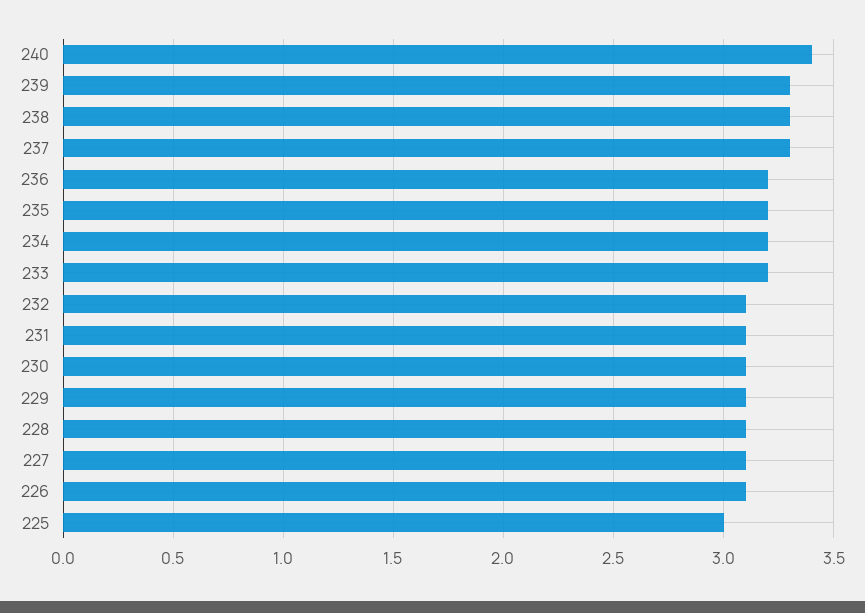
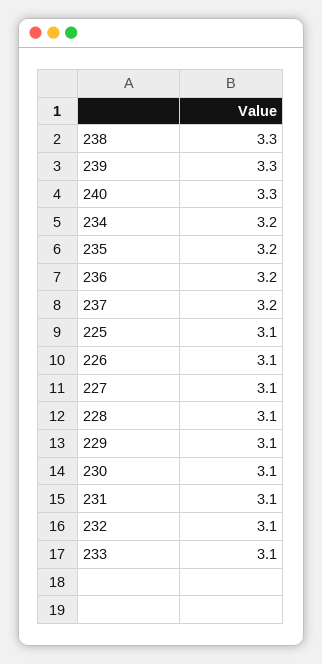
  {
-   "240": 3.4,
+   "240": 3.3,
    "239": 3.3,
    "238": 3.3,
-   "237": 3.3,
+   "237": 3.2,
    "236": 3.2,
    "235": 3.2,
    "234": 3.2,
-   "233": 3.2,
+   "233": 3.1,
    "232": 3.1,
    "231": 3.1,
    "230": 3.1,
    "229": 3.1,
    "228": 3.1,
    "227": 3.1,
    "226": 3.1,
-   "225": 3
+   "225": 3.1
  }

